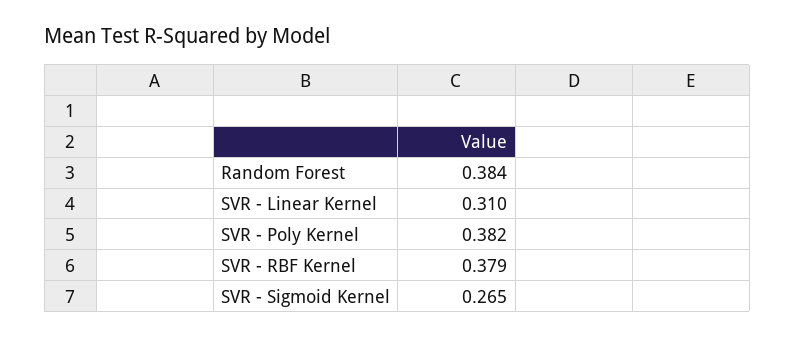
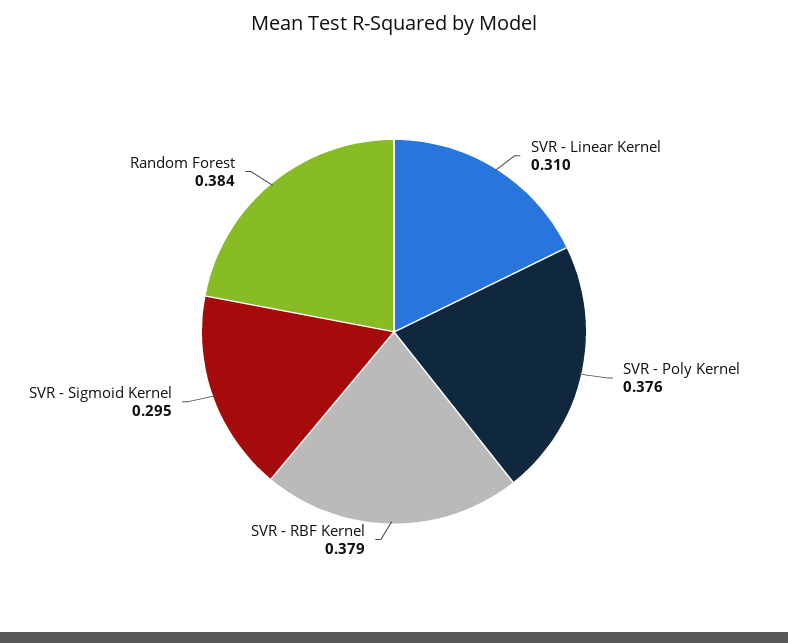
  {
    "Random Forest": 0.384,
    "SVR - Linear Kernel": 0.31,
-   "SVR - Poly Kernel": 0.382,
+   "SVR - Poly Kernel": 0.376,
    "SVR - RBF Kernel": 0.379,
-   "SVR - Sigmoid Kernel": 0.265
+   "SVR - Sigmoid Kernel": 0.295
  }

